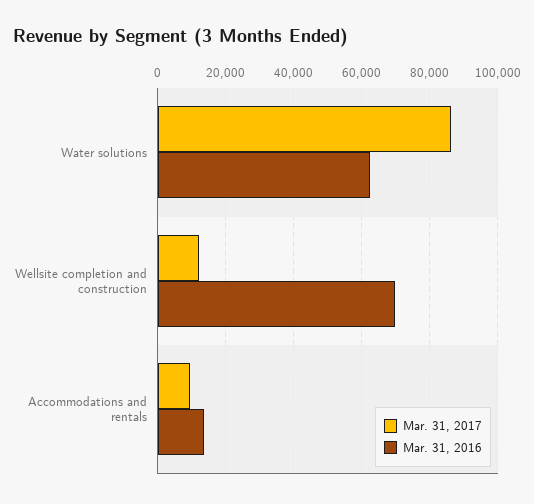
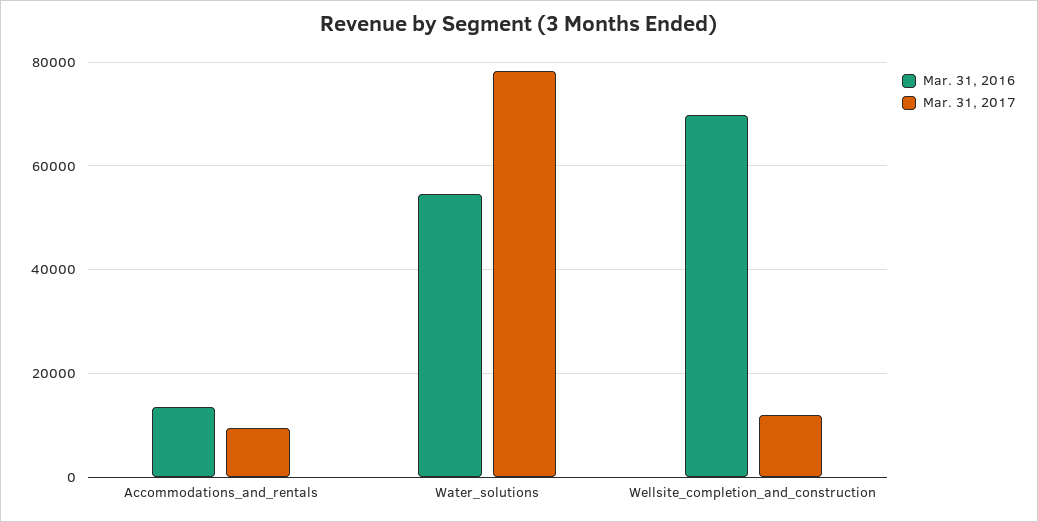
  {
    "Mar. 31, 2017": {
-     "Water solutions": 86000,
+     "Water solutions": 78000,
      "Wellsite completion and construction": 12000,
      "Accommodations and rentals": 10000
    },
    "Mar. 31, 2016": {
-     "Water solutions": 62000,
+     "Water solutions": 54000,
      "Wellsite completion and construction": 70000,
      "Accommodations and rentals": 14000
    }
  }

